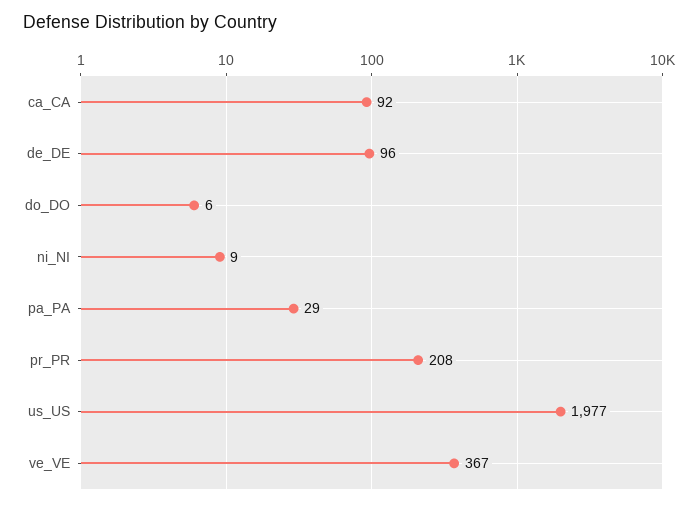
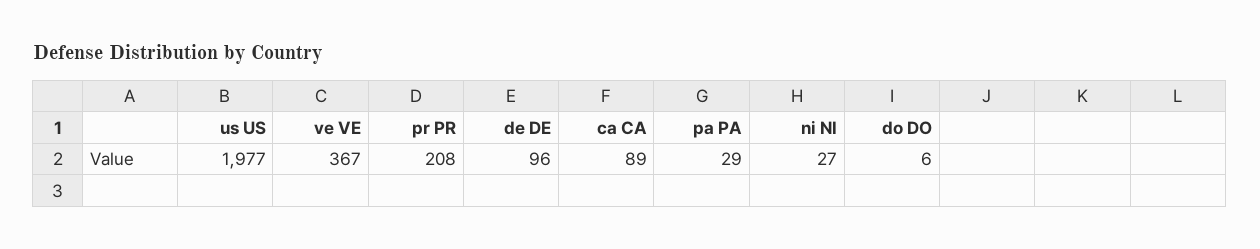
  {
-   "ca_CA": 92,
+   "ca_CA": 89,
    "de_DE": 96,
    "do_DO": 6,
-   "ni_NI": 9,
+   "ni_NI": 27,
    "pa_PA": 29,
    "pr_PR": 208,
    "us_US": 1977,
    "ve_VE": 367
  }

